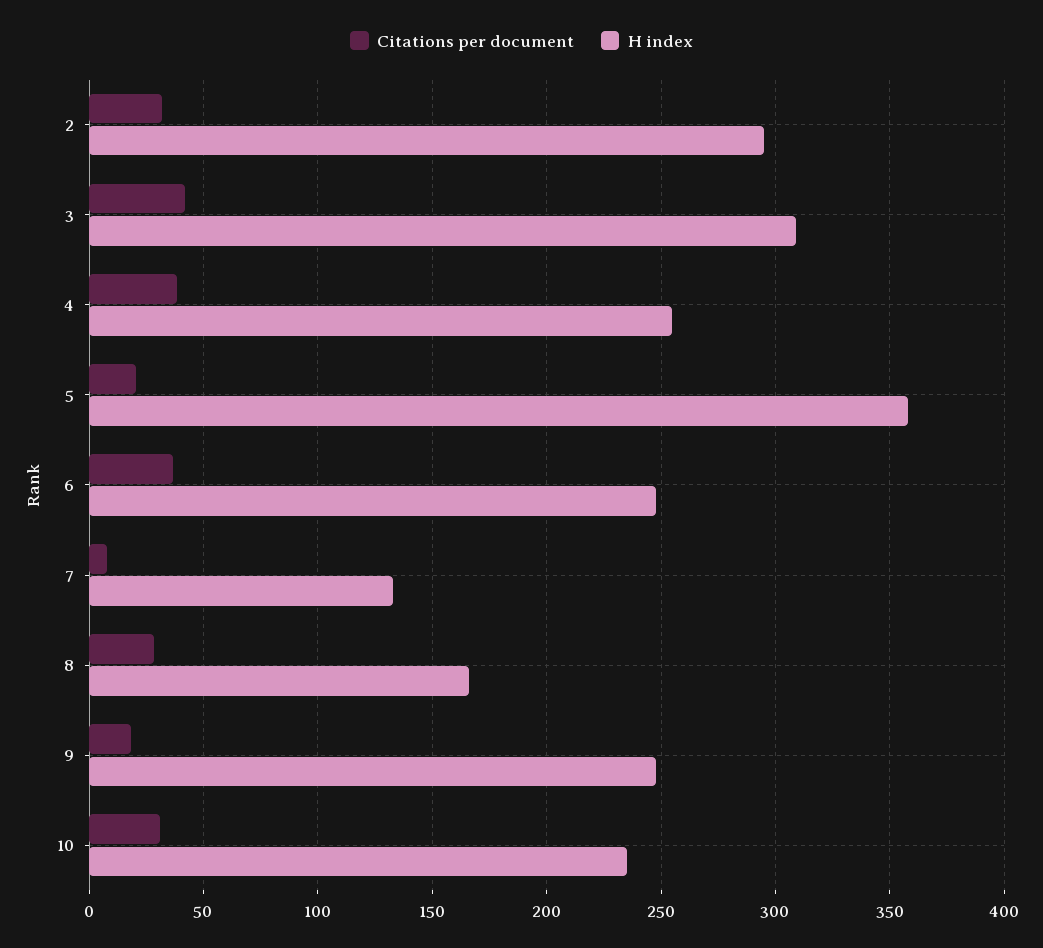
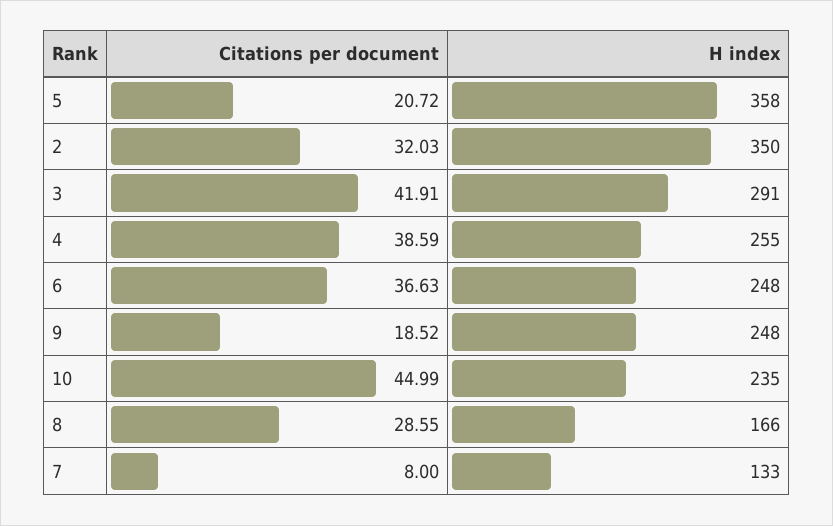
  {
    "Citations per document": {
      "2": 32.03,
      "3": 41.91,
      "4": 38.59,
      "5": 20.72,
      "6": 36.63,
      "7": 8,
      "8": 28.55,
      "9": 18.52,
-     "10": 30
+     "10": 44.99
    },
    "H index": {
-     "2": 295,
+     "2": 350,
-     "3": 310,
+     "3": 291,
      "4": 255,
      "5": 358,
      "6": 248,
      "7": 133,
      "8": 166,
      "9": 248,
      "10": 235
    }
  }

